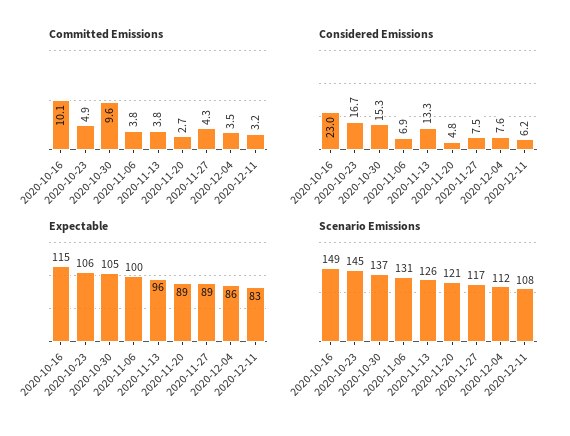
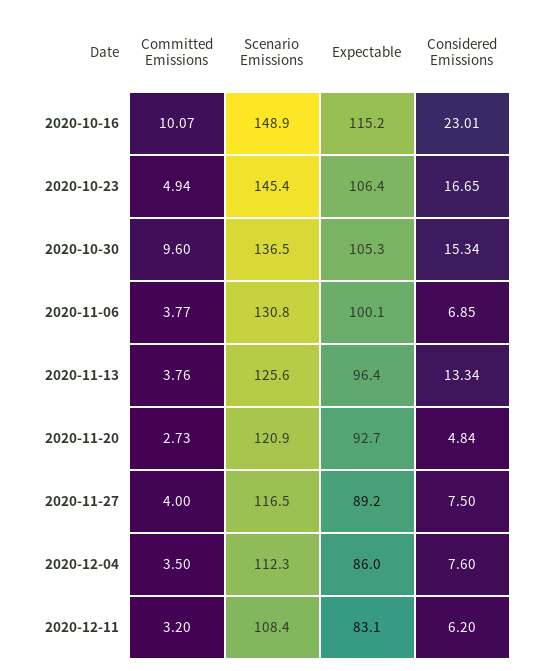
  {
    "Committed Emissions": {
      "2020-10-16": 10.07,
      "2020-10-23": 4.94,
      "2020-10-30": 9.6,
      "2020-11-06": 3.77,
      "2020-11-13": 3.76,
      "2020-11-20": 2.73,
-     "2020-11-27": 4.3,
+     "2020-11-27": 4,
      "2020-12-04": 3.5,
      "2020-12-11": 3.2
    },
    "Considered Emissions": {
      "2020-10-16": 23.01,
      "2020-10-23": 16.65,
      "2020-10-30": 15.34,
      "2020-11-06": 6.85,
      "2020-11-13": 13.34,
      "2020-11-20": 4.84,
      "2020-11-27": 7.5,
      "2020-12-04": 7.6,
      "2020-12-11": 6.2
    },
    "Expectable": {
      "2020-10-16": 115.2,
      "2020-10-23": 106.4,
      "2020-10-30": 105.3,
      "2020-11-06": 100.1,
      "2020-11-13": 96.4,
-     "2020-11-20": 89,
+     "2020-11-20": 92.7,
      "2020-11-27": 89.2,
      "2020-12-04": 86,
      "2020-12-11": 83.1
    },
    "Scenario Emissions": {
      "2020-10-16": 148.9,
      "2020-10-23": 145.4,
      "2020-10-30": 136.5,
      "2020-11-06": 130.8,
      "2020-11-13": 125.6,
      "2020-11-20": 120.9,
      "2020-11-27": 116.5,
      "2020-12-04": 112.3,
      "2020-12-11": 108.4
    }
  }

